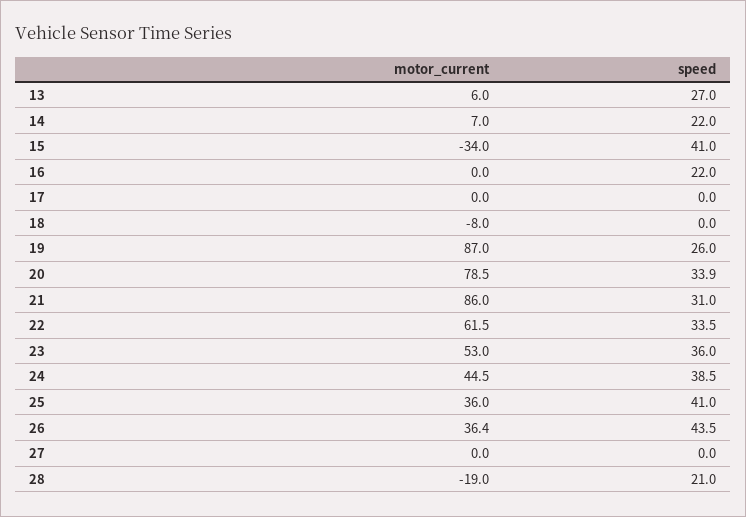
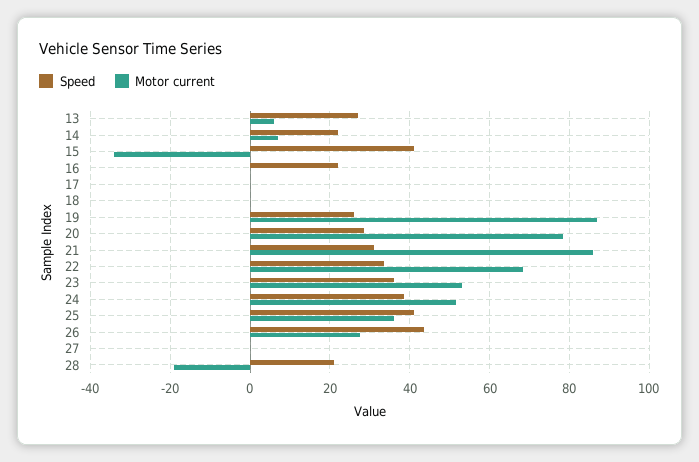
  {
    "motor_current": {
      "13": 6,
      "14": 7,
      "15": -34,
      "16": 0,
      "17": 0,
-     "18": -8,
+     "18": 0,
      "19": 87,
      "20": 78.5,
      "21": 86,
-     "22": 61.5,
+     "22": 68,
      "23": 53,
-     "24": 44.5,
+     "24": 52,
      "25": 36,
-     "26": 36.4,
+     "26": 28,
      "27": 0,
      "28": -19
    },
    "speed": {
      "13": 27,
      "14": 22,
      "15": 41,
      "16": 22,
      "17": 0,
      "18": 0,
      "19": 26,
-     "20": 33.9,
+     "20": 28,
      "21": 31,
      "22": 33.5,
      "23": 36,
      "24": 38.5,
      "25": 41,
      "26": 43.5,
      "27": 0,
      "28": 21
    }
  }

